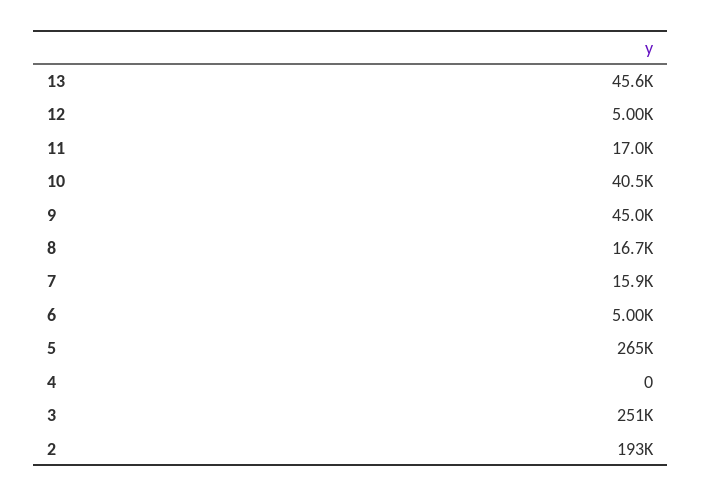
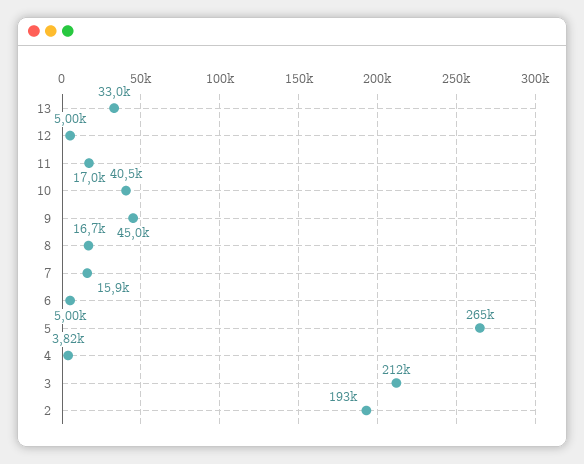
  {
-   "13": 45600,
+   "13": 33000,
    "12": 5000,
    "11": 17000,
    "10": 40500,
    "9": 45000,
    "8": 16700,
    "7": 15900,
    "6": 5000,
    "5": 265000,
-   "4": 0,
+   "4": 3820,
-   "3": 251000,
+   "3": 212000,
    "2": 193000
  }

